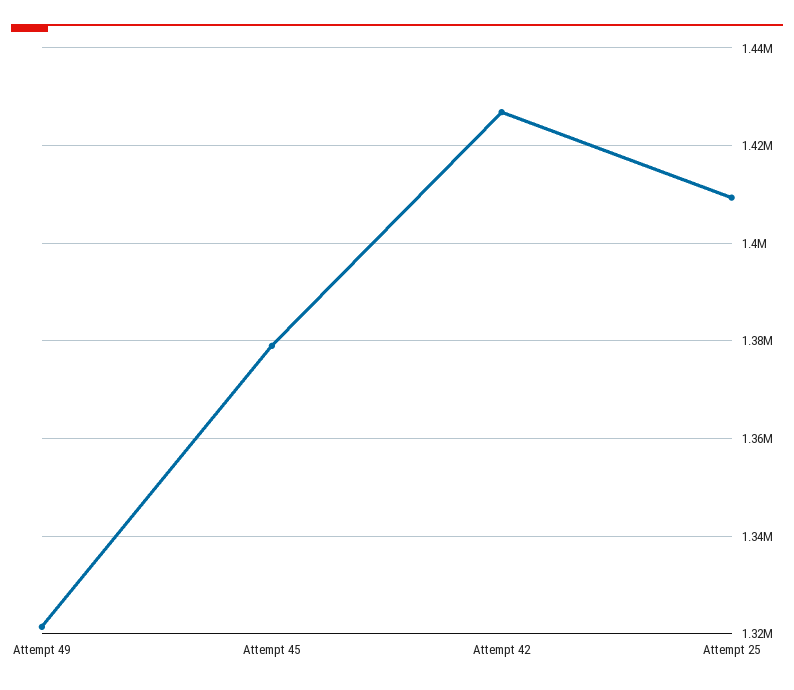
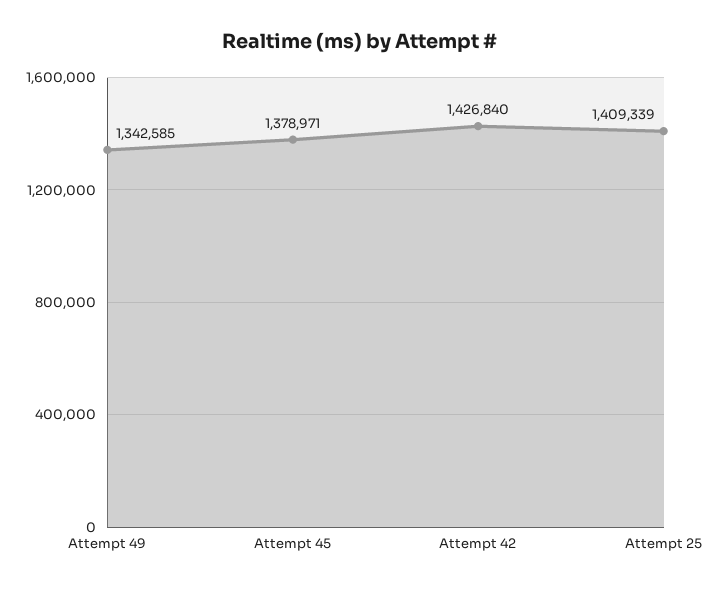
  {
-   "Attempt 49": 1322000,
+   "Attempt 49": 1342585,
    "Attempt 45": 1378971,
    "Attempt 42": 1426840,
    "Attempt 25": 1409339
  }

